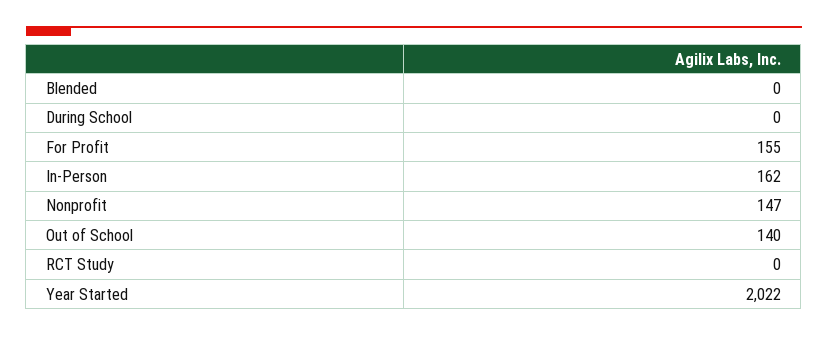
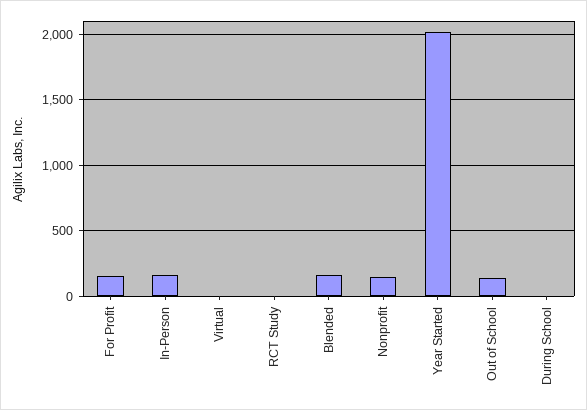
  {
-   "Blended": 0,
+   "Blended": 150,
    "During School": 0,
    "For Profit": 155,
    "In-Person": 162,
    "Nonprofit": 147,
    "Out of School": 140,
    "RCT Study": 0,
-   "Year Started": 2022
+   "Year Started": 2022,
+   "Virtual": 0
  }

